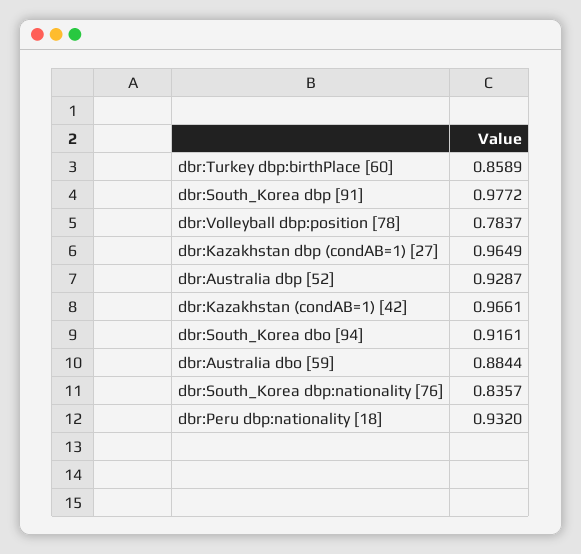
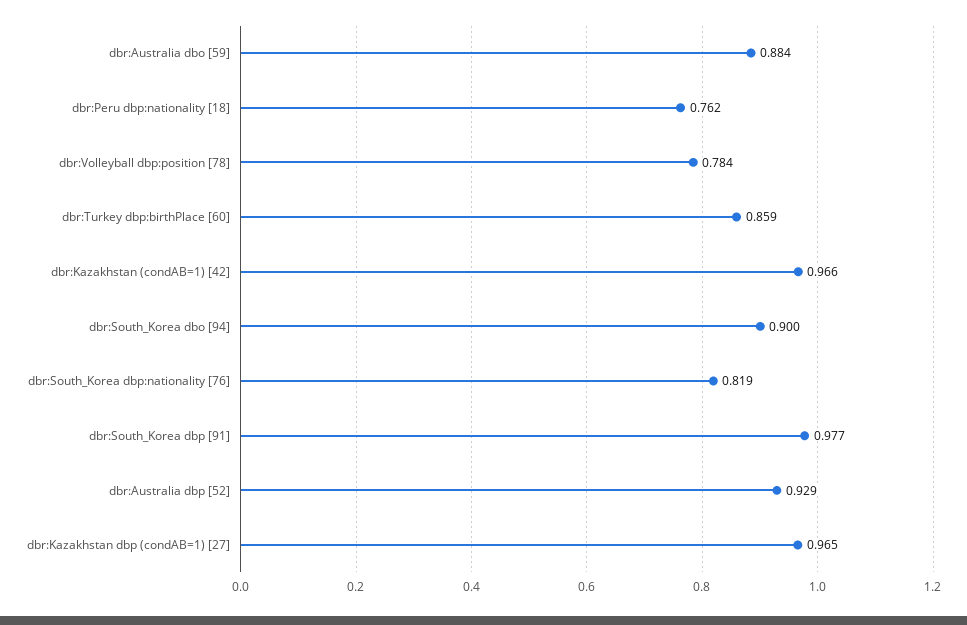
  {
    "dbr:Turkey dbp:birthPlace [60]": 0.8589,
    "dbr:South_Korea dbp [91]": 0.9772,
    "dbr:Volleyball dbp:position [78]": 0.7837,
    "dbr:Kazakhstan dbp (condAB=1) [27]": 0.9649,
    "dbr:Australia dbp [52]": 0.9287,
    "dbr:Kazakhstan (condAB=1) [42]": 0.9661,
-   "dbr:South_Korea dbo [94]": 0.9161,
+   "dbr:South_Korea dbo [94]": 0.9,
    "dbr:Australia dbo [59]": 0.8844,
-   "dbr:South_Korea dbp:nationality [76]": 0.8357,
+   "dbr:South_Korea dbp:nationality [76]": 0.819,
-   "dbr:Peru dbp:nationality [18]": 0.932
+   "dbr:Peru dbp:nationality [18]": 0.762
  }

